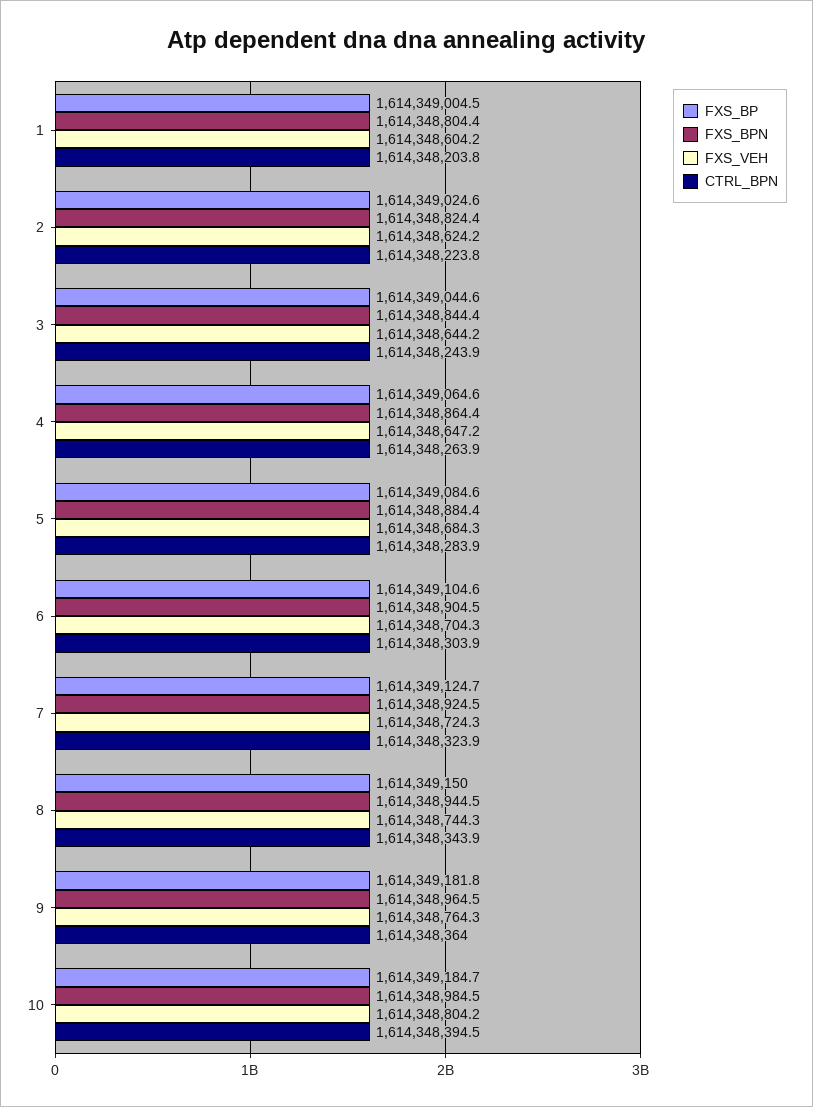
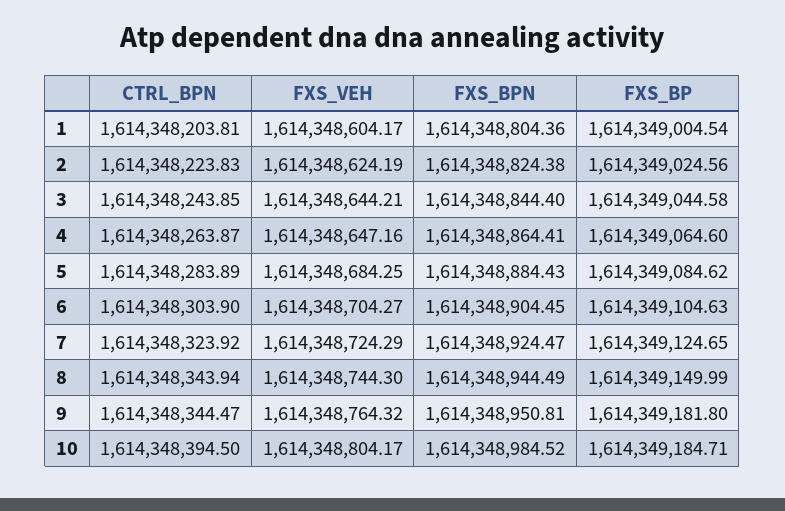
  {
    "FXS_BP": {
      "1": 1614349004.54,
      "2": 1614349024.56,
      "3": 1614349044.58,
      "4": 1614349064.6,
      "5": 1614349084.62,
      "6": 1614349104.63,
      "7": 1614349124.65,
      "8": 1614349149.99,
      "9": 1614349181.8,
      "10": 1614349184.71
    },
    "FXS_BPN": {
      "1": 1614348804.36,
      "2": 1614348824.38,
      "3": 1614348844.4,
      "4": 1614348864.41,
      "5": 1614348884.43,
      "6": 1614348904.45,
      "7": 1614348924.47,
      "8": 1614348944.49,
-     "9": 1614348964.5,
+     "9": 1614348950.81,
      "10": 1614348984.52
    },
    "FXS_VEH": {
      "1": 1614348604.17,
      "2": 1614348624.19,
      "3": 1614348644.21,
      "4": 1614348647.16,
      "5": 1614348684.25,
      "6": 1614348704.27,
      "7": 1614348724.29,
      "8": 1614348744.3,
      "9": 1614348764.32,
      "10": 1614348804.17
    },
    "CTRL_BPN": {
      "1": 1614348203.81,
      "2": 1614348223.83,
      "3": 1614348243.85,
      "4": 1614348263.87,
      "5": 1614348283.89,
      "6": 1614348303.9,
      "7": 1614348323.92,
      "8": 1614348343.94,
-     "9": 1614348364,
+     "9": 1614348344.47,
      "10": 1614348394.5
    }
  }

